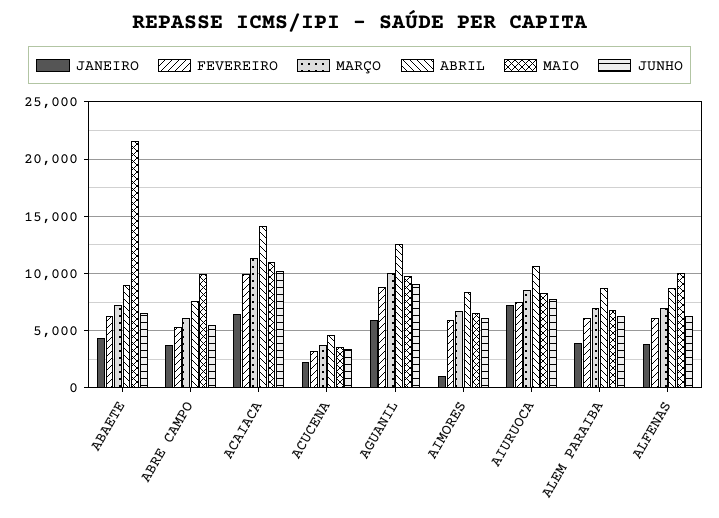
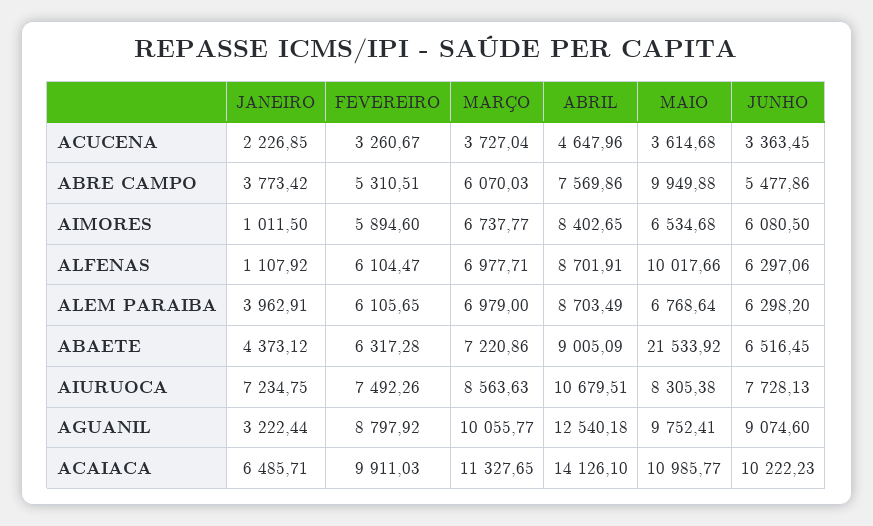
  {
    "JANEIRO": {
      "ABAETE": 4373.12,
      "ABRE CAMPO": 3773.42,
      "ACAIACA": 6485.71,
      "ACUCENA": 2226.85,
-     "AGUANIL": 6000,
+     "AGUANIL": 3222.44,
      "AIMORES": 1011.5,
      "AIURUOCA": 7234.75,
      "ALEM PARAIBA": 3962.91,
-     "ALFENAS": 4000
+     "ALFENAS": 1107.92
    },
    "FEVEREIRO": {
      "ABAETE": 6317.28,
      "ABRE CAMPO": 5310.51,
      "ACAIACA": 9911.03,
      "ACUCENA": 3260.67,
      "AGUANIL": 8797.92,
      "AIMORES": 5894.6,
      "AIURUOCA": 7492.26,
      "ALEM PARAIBA": 6105.65,
      "ALFENAS": 6104.47
    },
    "MARÇO": {
      "ABAETE": 7220.86,
      "ABRE CAMPO": 6070.03,
      "ACAIACA": 11327.65,
      "ACUCENA": 3727.04,
      "AGUANIL": 10055.77,
      "AIMORES": 6737.77,
      "AIURUOCA": 8563.63,
      "ALEM PARAIBA": 6979,
      "ALFENAS": 6977.71
    },
    "ABRIL": {
      "ABAETE": 9005.09,
      "ABRE CAMPO": 7569.86,
      "ACAIACA": 14126.1,
      "ACUCENA": 4647.96,
      "AGUANIL": 12540.18,
      "AIMORES": 8402.65,
      "AIURUOCA": 10679.51,
      "ALEM PARAIBA": 8703.49,
      "ALFENAS": 8701.91
    },
    "MAIO": {
      "ABAETE": 21533.92,
      "ABRE CAMPO": 9949.88,
      "ACAIACA": 10985.77,
      "ACUCENA": 3614.68,
      "AGUANIL": 9752.41,
      "AIMORES": 6534.68,
      "AIURUOCA": 8305.38,
      "ALEM PARAIBA": 6768.64,
      "ALFENAS": 10017.66
    },
    "JUNHO": {
      "ABAETE": 6516.45,
      "ABRE CAMPO": 5477.86,
      "ACAIACA": 10222.23,
      "ACUCENA": 3363.45,
      "AGUANIL": 9074.6,
      "AIMORES": 6080.5,
      "AIURUOCA": 7728.13,
      "ALEM PARAIBA": 6298.2,
      "ALFENAS": 6297.06
    }
  }

